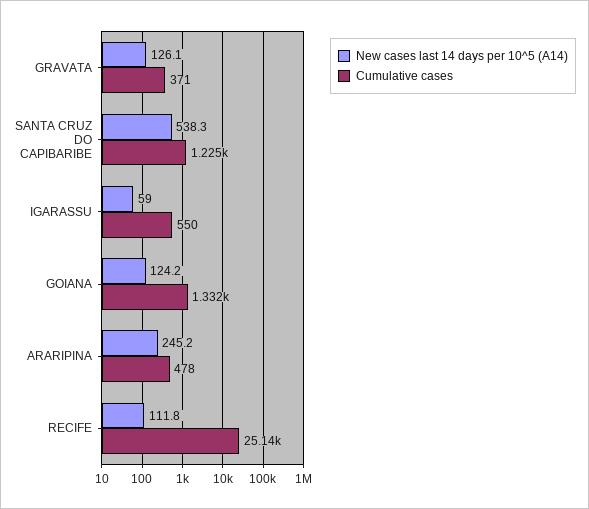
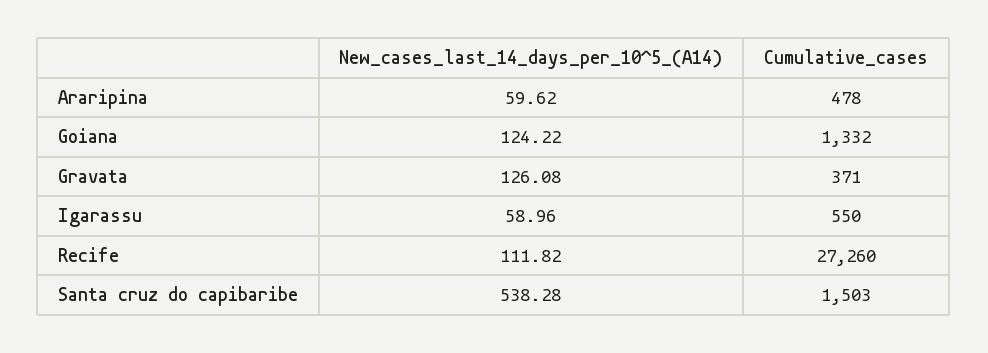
  {
    "New cases last 14 days per 10^5 (A14)": {
      "GRAVATA": 126.08,
      "SANTA CRUZ DO CAPIBARIBE": 538.28,
      "IGARASSU": 58.96,
      "GOIANA": 124.22,
-     "ARARIPINA": 245.2,
+     "ARARIPINA": 59.62,
      "RECIFE": 111.82
    },
    "Cumulative cases": {
      "GRAVATA": 371,
-     "SANTA CRUZ DO CAPIBARIBE": 1225,
+     "SANTA CRUZ DO CAPIBARIBE": 1503,
      "IGARASSU": 550,
      "GOIANA": 1332,
      "ARARIPINA": 478,
-     "RECIFE": 25140
+     "RECIFE": 27260
    }
  }

